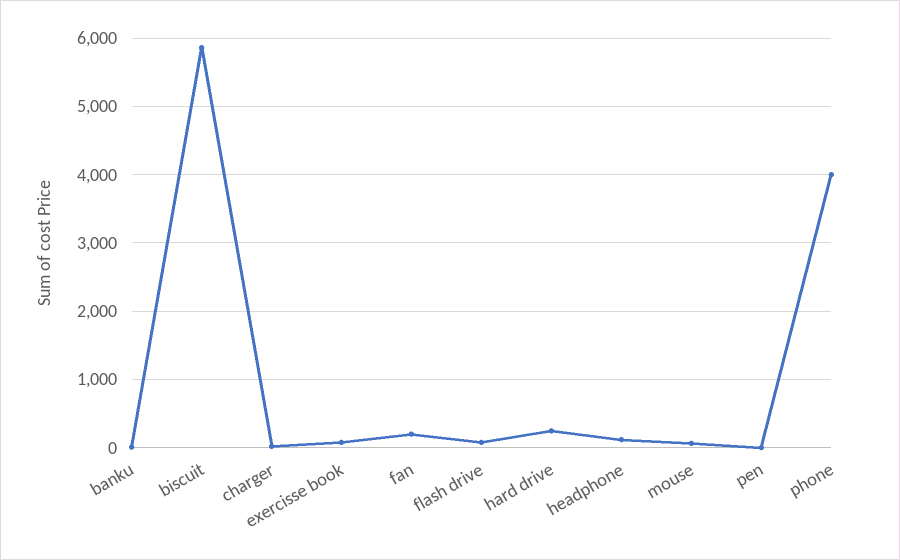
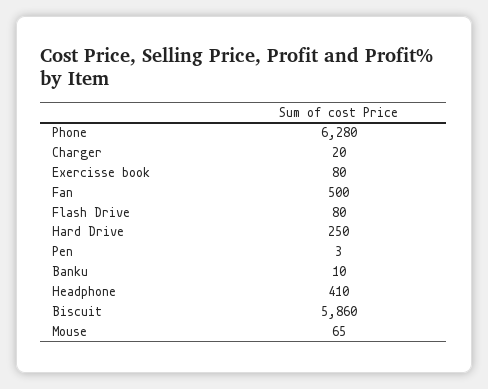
  {
    "banku": 10,
    "biscuit": 5860,
    "charger": 20,
    "exercisse book": 80,
-   "fan": 200,
+   "fan": 500,
    "flash drive": 80,
    "hard drive": 250,
-   "headphone": 100,
+   "headphone": 410,
    "mouse": 65,
    "pen": 3,
-   "phone": 4000
+   "phone": 6280
  }

